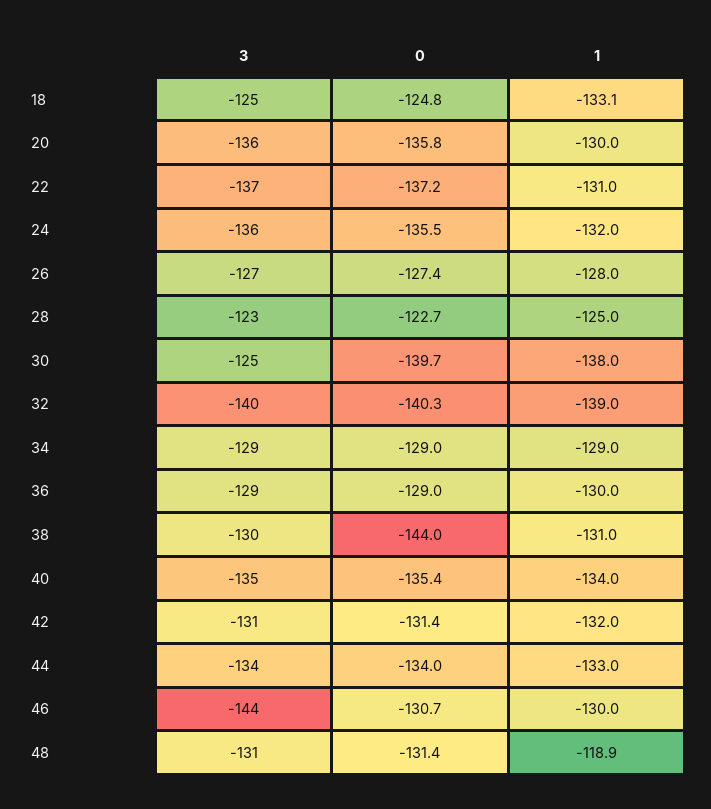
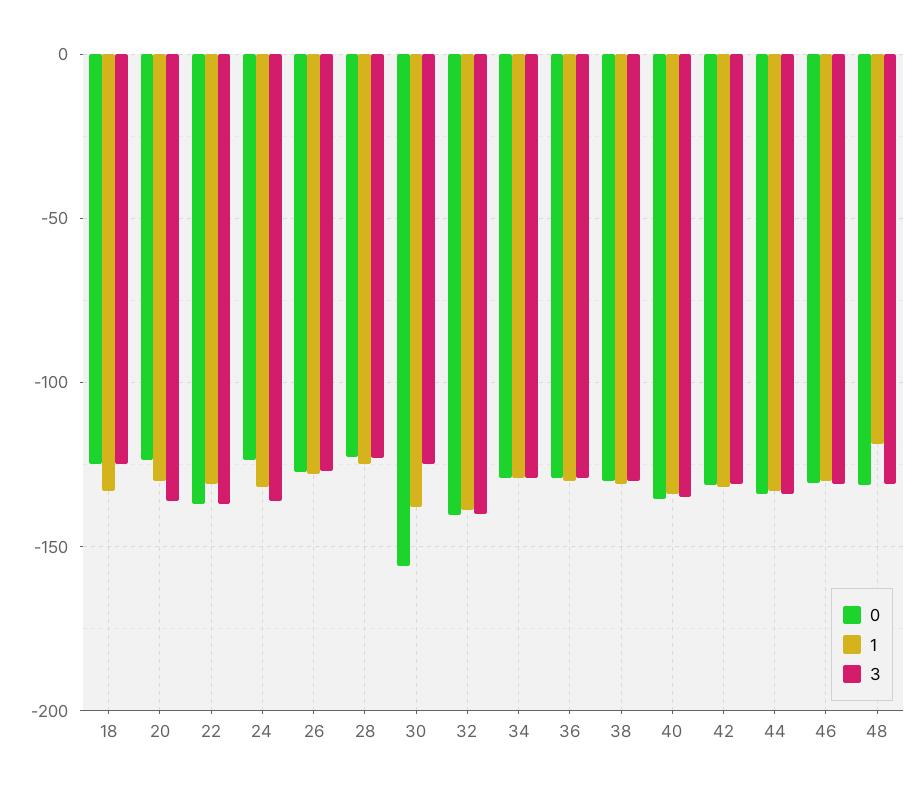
  {
    "3": {
      "18": -125,
      "20": -136,
      "22": -137,
      "24": -136,
      "26": -127,
      "28": -123,
      "30": -125,
      "32": -140,
      "34": -129,
      "36": -129,
      "38": -130,
      "40": -135,
      "42": -131,
      "44": -134,
-     "46": -144,
+     "46": -130,
      "48": -131
    },
    "0": {
      "18": -124.8,
-     "20": -135.8,
+     "20": -125,
      "22": -137.2,
-     "24": -135.5,
+     "24": -125,
      "26": -127.4,
      "28": -122.7,
-     "30": -139.7,
+     "30": -155,
      "32": -140.3,
      "34": -129,
      "36": -129,
-     "38": -144,
+     "38": -130,
      "40": -135.4,
      "42": -131.4,
      "44": -134,
      "46": -130.7,
      "48": -131.4
    },
    "1": {
      "18": -133.1,
      "20": -130,
      "22": -131,
      "24": -132,
      "26": -128,
      "28": -125,
      "30": -138,
      "32": -139,
      "34": -129,
      "36": -130,
      "38": -131,
      "40": -134,
      "42": -132,
      "44": -133,
      "46": -130,
      "48": -118.9
    }
  }

